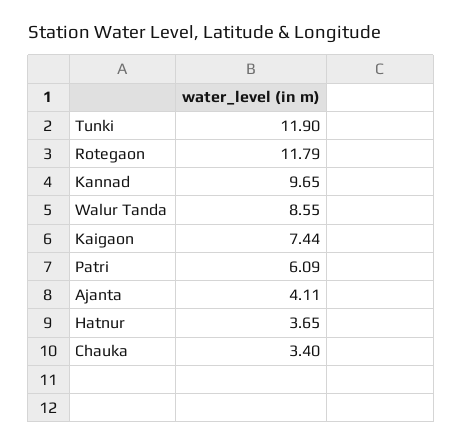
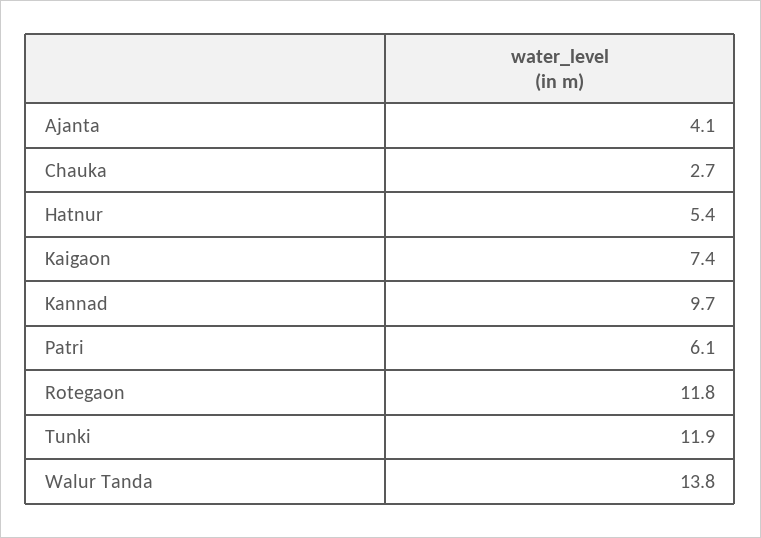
  {
    "Tunki": 11.9,
    "Rotegaon": 11.79,
    "Kannad": 9.65,
-   "Walur Tanda": 8.55,
+   "Walur Tanda": 13.8,
    "Kaigaon": 7.44,
    "Patri": 6.09,
    "Ajanta": 4.11,
-   "Hatnur": 3.65,
+   "Hatnur": 5.4,
-   "Chauka": 3.4
+   "Chauka": 2.7
  }

